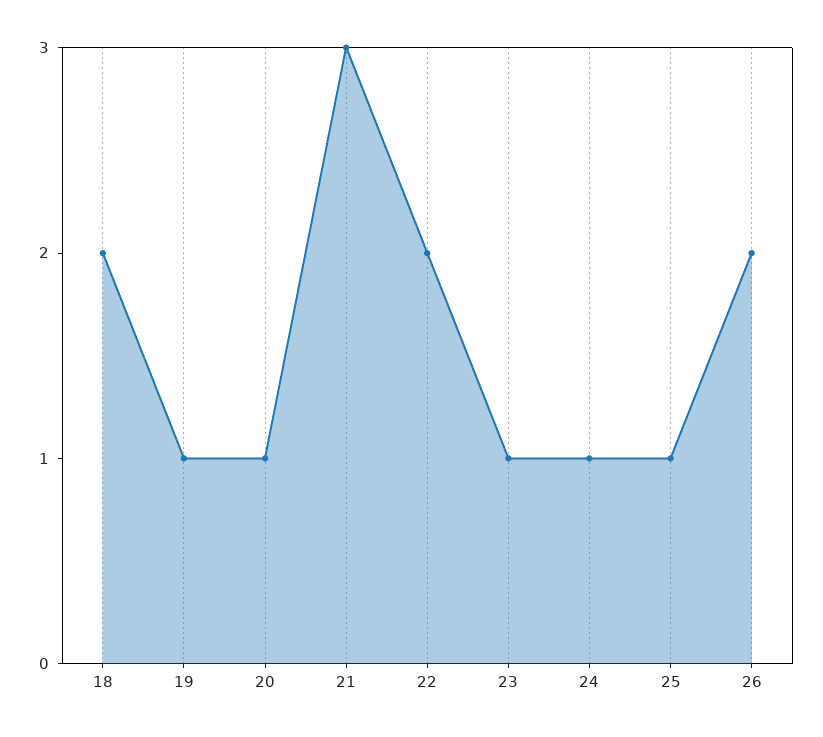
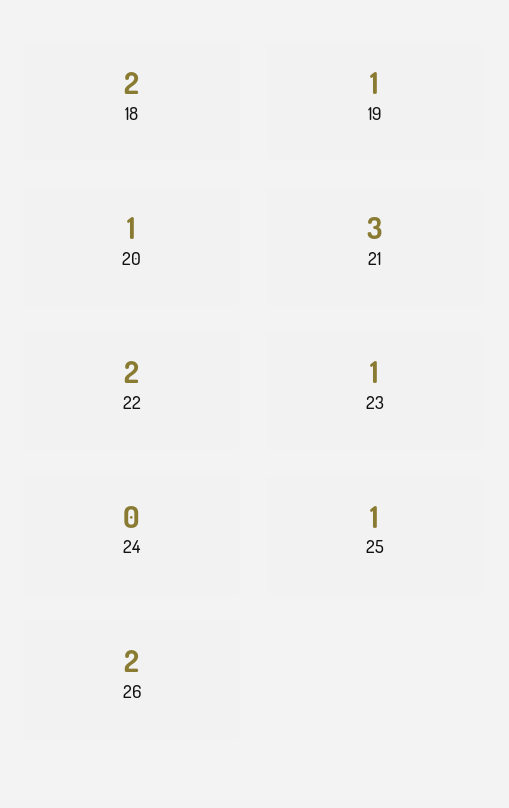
  {
    "18": 2,
    "19": 1,
    "20": 1,
    "21": 3,
    "22": 2,
    "23": 1,
-   "24": 1,
+   "24": 0,
    "25": 1,
    "26": 2
  }

